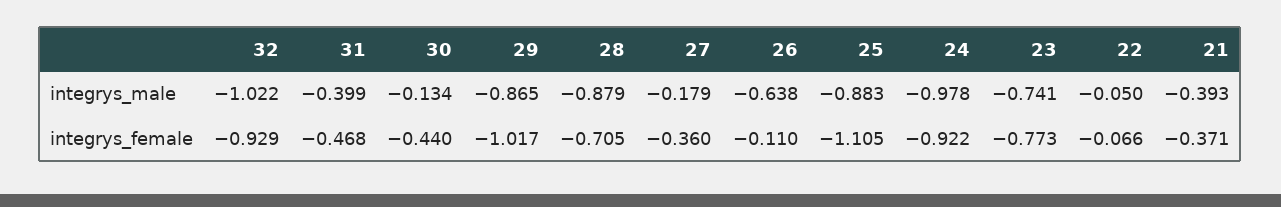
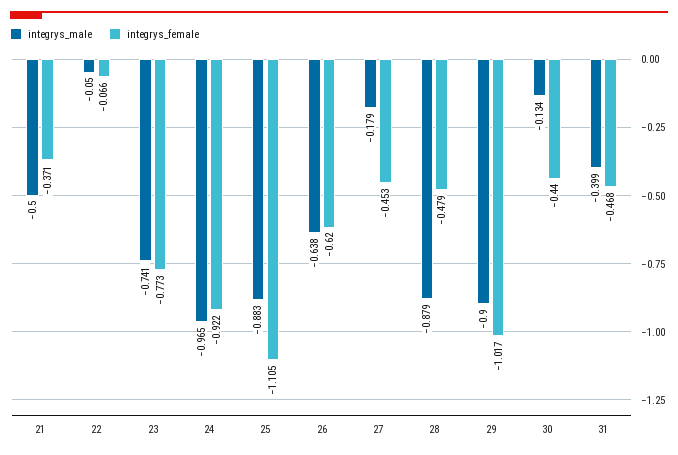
  {
    "integrys_male": {
-     "32": -1.022,
      "31": -0.399,
      "30": -0.134,
-     "29": -0.865,
+     "29": -0.9,
      "28": -0.879,
      "27": -0.179,
      "26": -0.638,
      "25": -0.883,
-     "24": -0.978,
+     "24": -0.965,
      "23": -0.741,
      "22": -0.05,
-     "21": -0.393
+     "21": -0.5
    },
    "integrys_female": {
-     "32": -0.929,
      "31": -0.468,
      "30": -0.44,
      "29": -1.017,
-     "28": -0.705,
+     "28": -0.479,
-     "27": -0.36,
+     "27": -0.453,
-     "26": -0.11,
+     "26": -0.62,
      "25": -1.105,
      "24": -0.922,
      "23": -0.773,
      "22": -0.066,
      "21": -0.371
    }
  }

